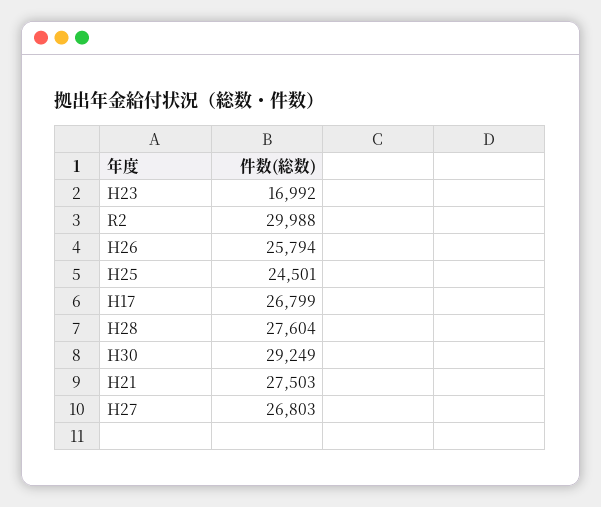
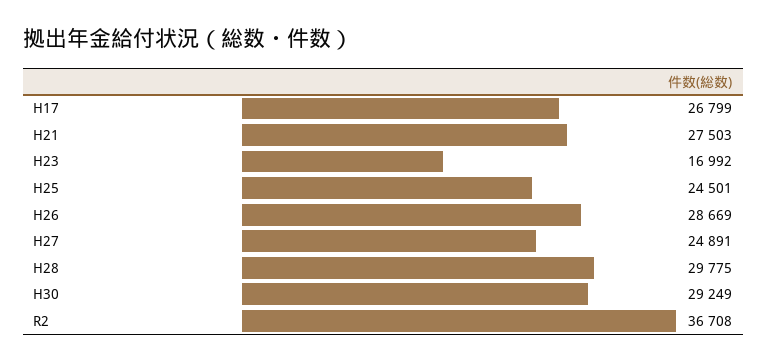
  {
    "H23": 16992,
-   "R2": 29988,
+   "R2": 36708,
-   "H26": 25794,
+   "H26": 28669,
    "H25": 24501,
    "H17": 26799,
-   "H28": 27604,
+   "H28": 29775,
    "H30": 29249,
    "H21": 27503,
-   "H27": 26803
+   "H27": 24891
  }

